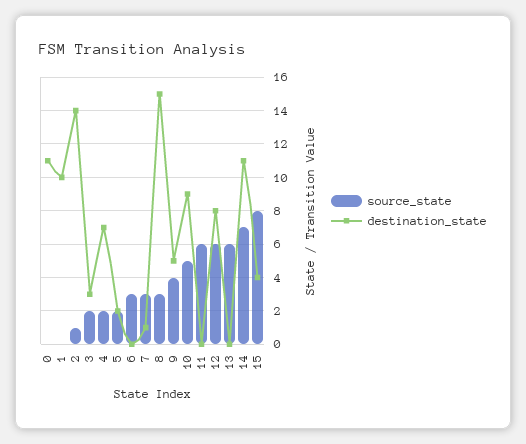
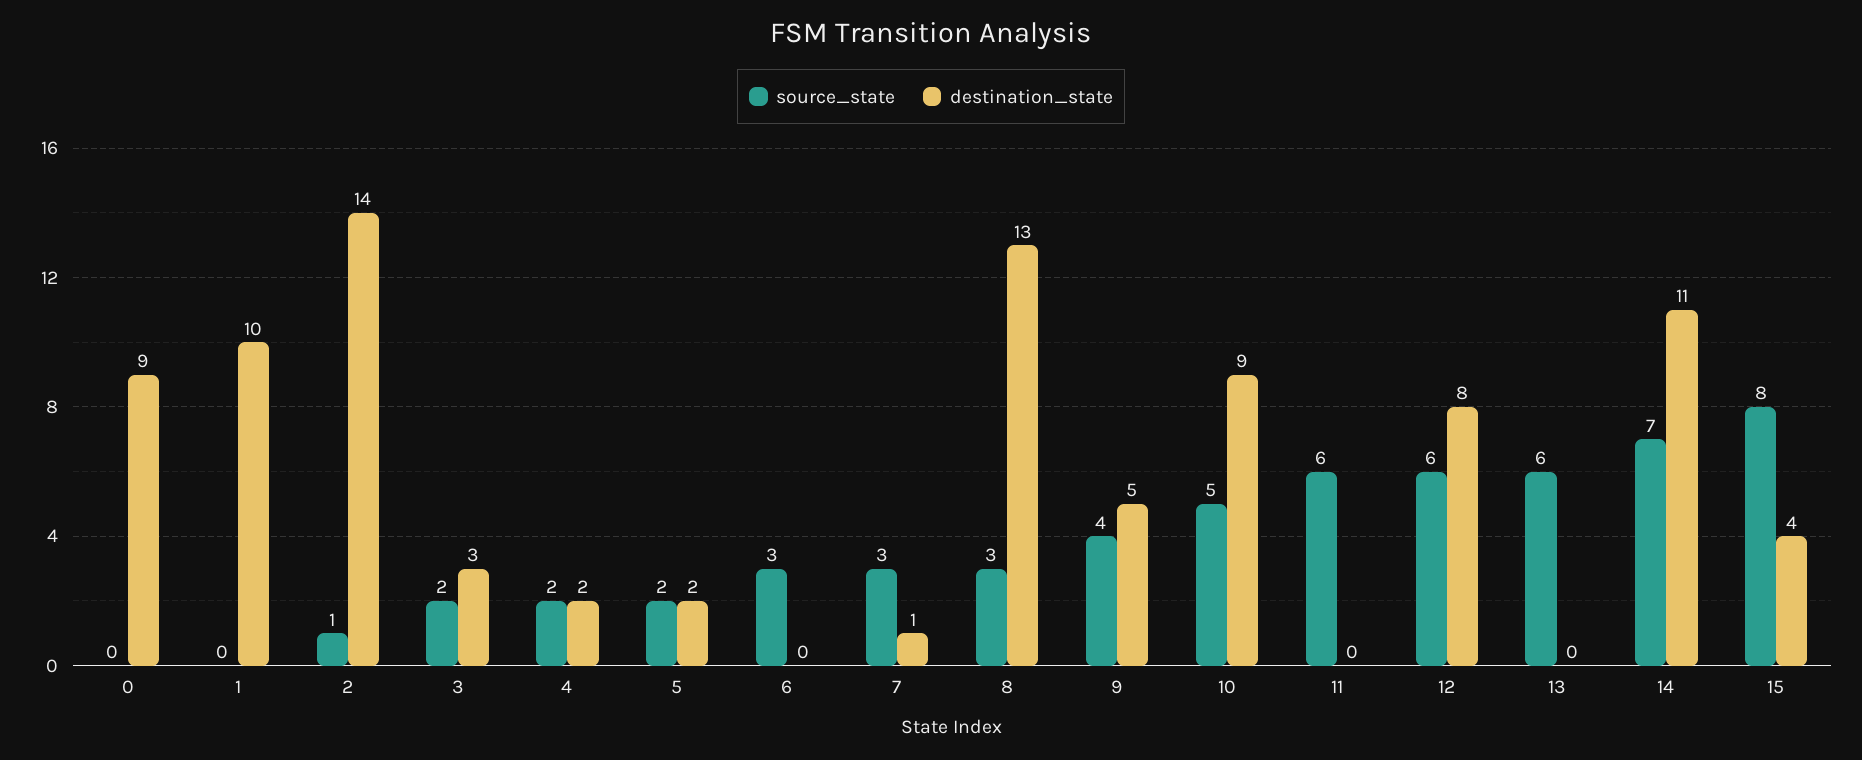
  {
    "source_state": {
      "0": 0,
      "1": 0,
      "2": 1,
      "3": 2,
      "4": 2,
      "5": 2,
      "6": 3,
      "7": 3,
      "8": 3,
      "9": 4,
      "10": 5,
      "11": 6,
      "12": 6,
      "13": 6,
      "14": 7,
      "15": 8
    },
    "destination_state": {
-     "0": 11,
+     "0": 9,
      "1": 10,
      "2": 14,
      "3": 3,
-     "4": 7,
+     "4": 2,
      "5": 2,
      "6": 0,
      "7": 1,
-     "8": 15,
+     "8": 13,
      "9": 5,
      "10": 9,
      "11": 0,
      "12": 8,
      "13": 0,
      "14": 11,
      "15": 4
    }
  }

